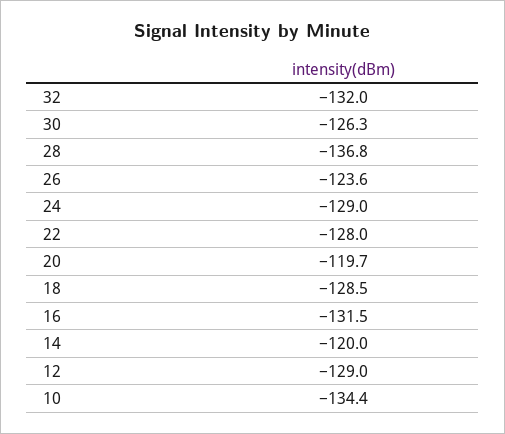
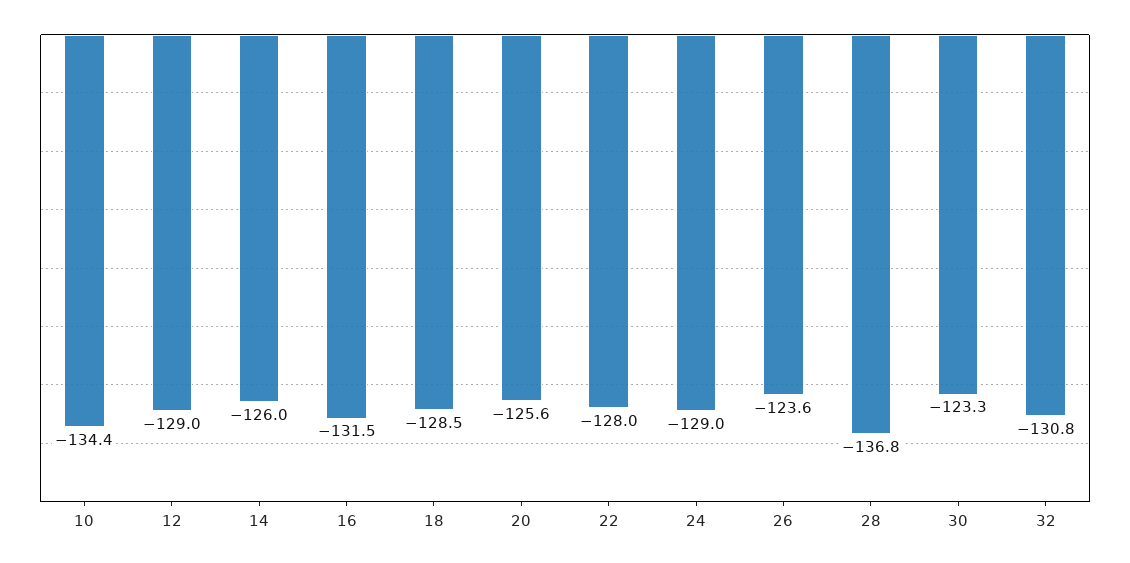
  {
-   "32": -132,
+   "32": -130.8,
-   "30": -126.3,
+   "30": -123.3,
    "28": -136.8,
    "26": -123.6,
    "24": -129,
    "22": -128,
-   "20": -119.7,
+   "20": -125.6,
    "18": -128.5,
    "16": -131.5,
-   "14": -120,
+   "14": -126,
    "12": -129,
    "10": -134.4
  }

